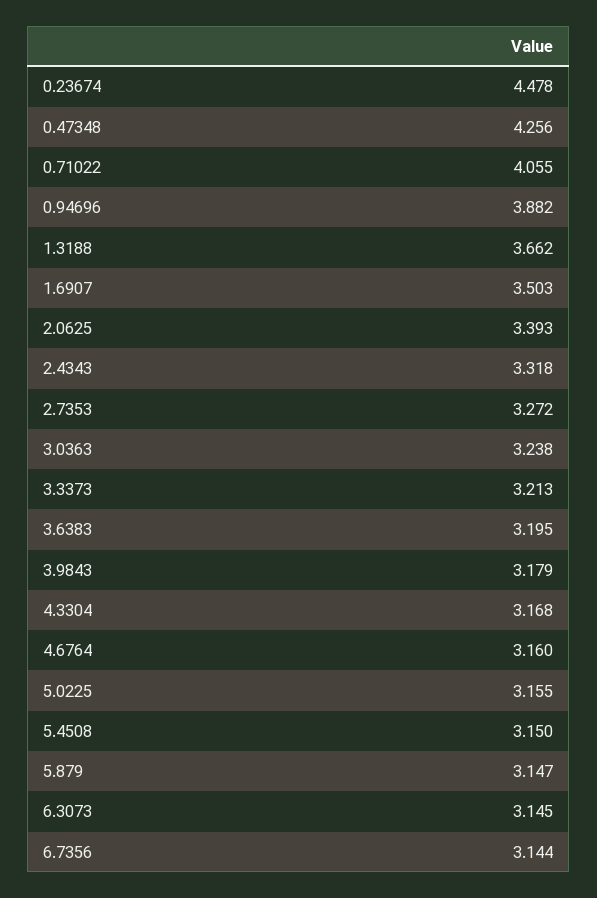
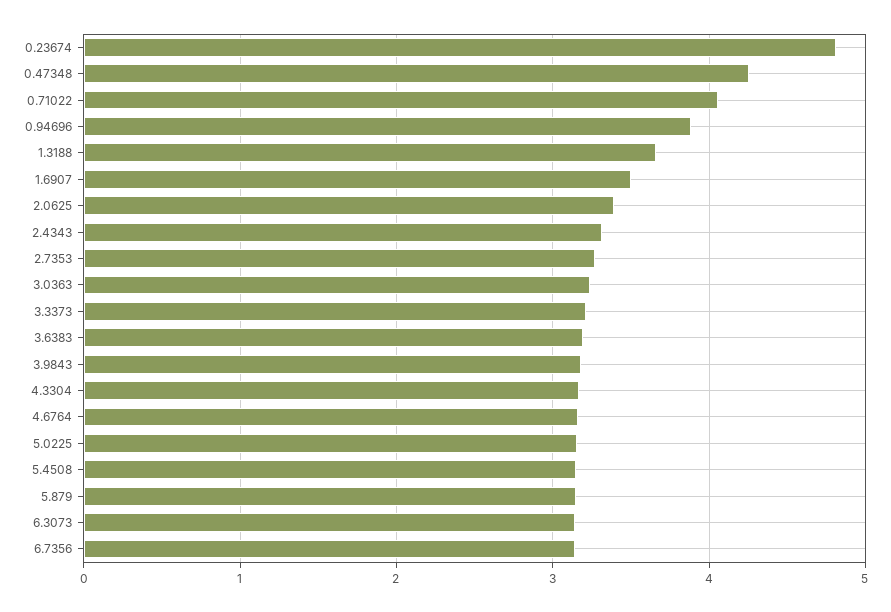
  {
-   "0.23674": 4.478,
+   "0.23674": 4.8,
    "0.47348": 4.256,
    "0.71022": 4.055,
    "0.94696": 3.882,
    "1.3188": 3.662,
    "1.6907": 3.503,
    "2.0625": 3.393,
    "2.4343": 3.318,
    "2.7353": 3.272,
    "3.0363": 3.238,
    "3.3373": 3.213,
    "3.6383": 3.195,
    "3.9843": 3.179,
    "4.3304": 3.168,
    "4.6764": 3.16,
    "5.0225": 3.155,
    "5.4508": 3.15,
    "5.879": 3.147,
    "6.3073": 3.145,
    "6.7356": 3.144
  }

